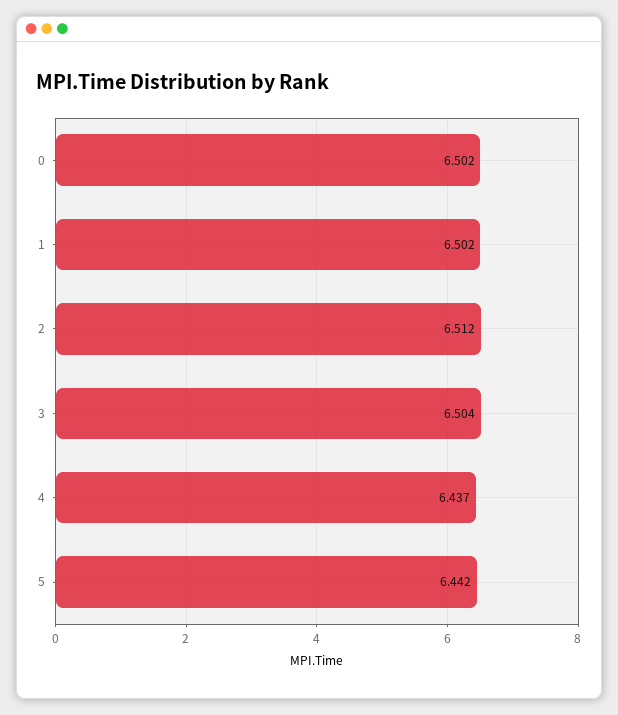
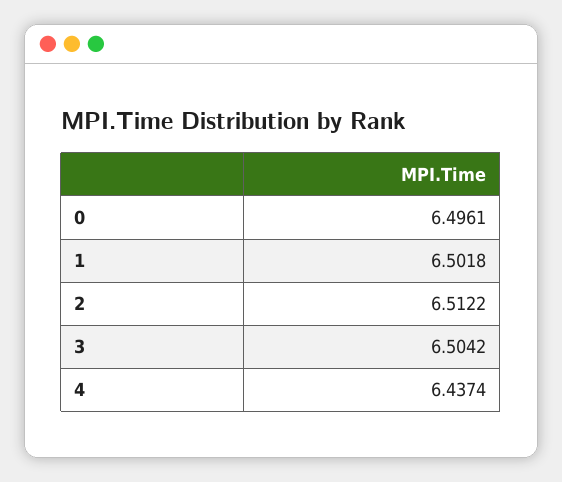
  {
-   "0": 6.502,
+   "0": 6.4961,
    "1": 6.5018,
    "2": 6.5122,
    "3": 6.5042,
-   "4": 6.4374,
+   "4": 6.4374
-   "5": 6.442
  }

